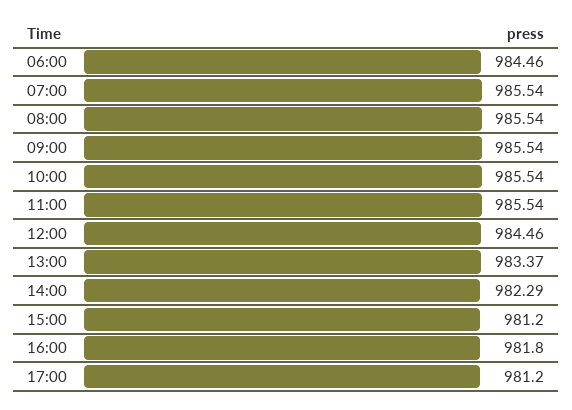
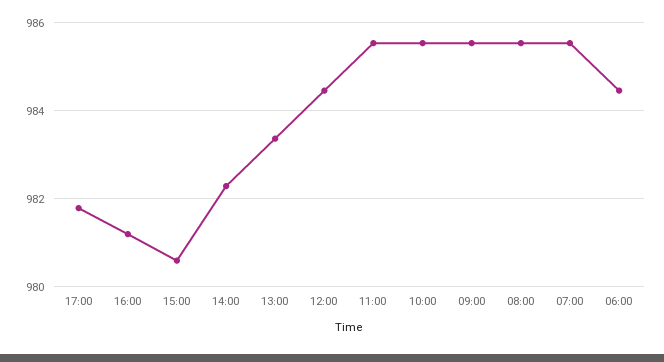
  {
    "06:00": 984.46,
    "07:00": 985.54,
    "08:00": 985.54,
    "09:00": 985.54,
    "10:00": 985.54,
    "11:00": 985.54,
    "12:00": 984.46,
    "13:00": 983.37,
    "14:00": 982.29,
-   "15:00": 981.2,
+   "15:00": 980.6,
-   "16:00": 981.8,
+   "16:00": 981.2,
-   "17:00": 981.2
+   "17:00": 981.8
  }

